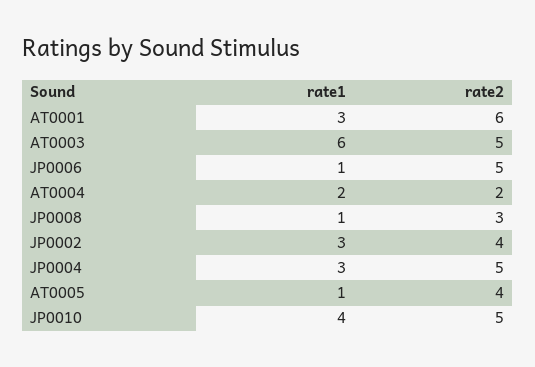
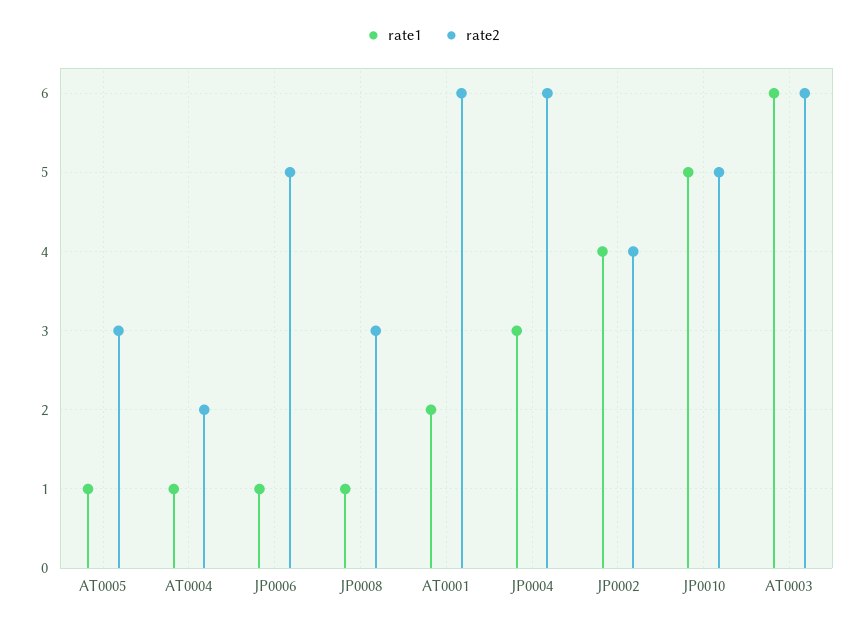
  {
    "rate1": {
-     "AT0001": 3,
+     "AT0001": 2,
      "AT0003": 6,
      "JP0006": 1,
-     "AT0004": 2,
+     "AT0004": 1,
      "JP0008": 1,
-     "JP0002": 3,
+     "JP0002": 4,
      "JP0004": 3,
      "AT0005": 1,
-     "JP0010": 4
+     "JP0010": 5
    },
    "rate2": {
      "AT0001": 6,
-     "AT0003": 5,
+     "AT0003": 6,
      "JP0006": 5,
      "AT0004": 2,
      "JP0008": 3,
      "JP0002": 4,
-     "JP0004": 5,
+     "JP0004": 6,
-     "AT0005": 4,
+     "AT0005": 3,
      "JP0010": 5
    }
  }

